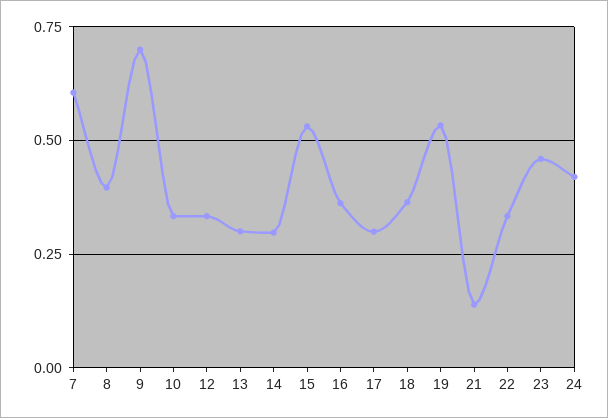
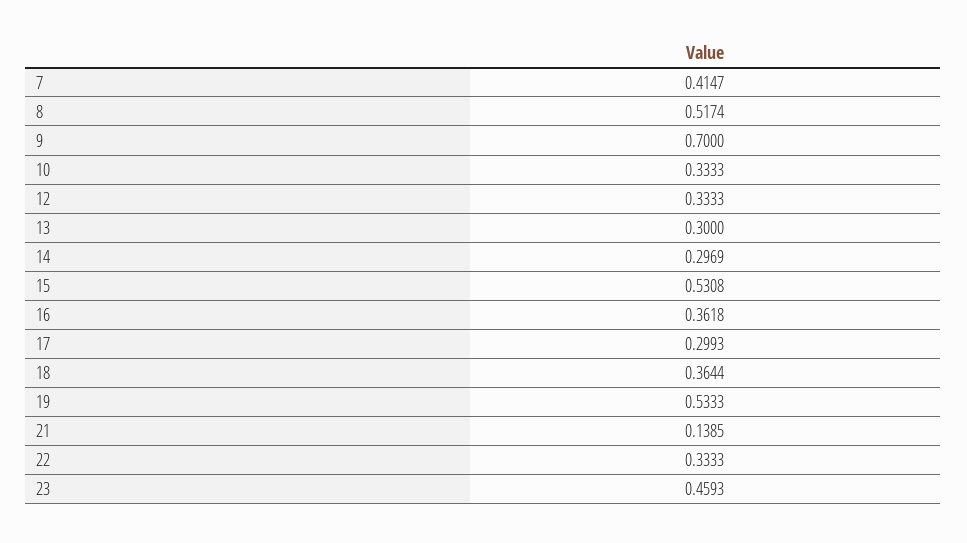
  {
-   "7": 0.6,
+   "7": 0.4147,
-   "8": 0.4,
+   "8": 0.5174,
    "9": 0.7,
    "10": 0.3333,
    "12": 0.3333,
    "13": 0.3,
    "14": 0.2969,
    "15": 0.5308,
    "16": 0.3618,
    "17": 0.2993,
    "18": 0.3644,
    "19": 0.5333,
    "21": 0.1385,
    "22": 0.3333,
-   "23": 0.4593,
+   "23": 0.4593
-   "24": 0.425
  }

